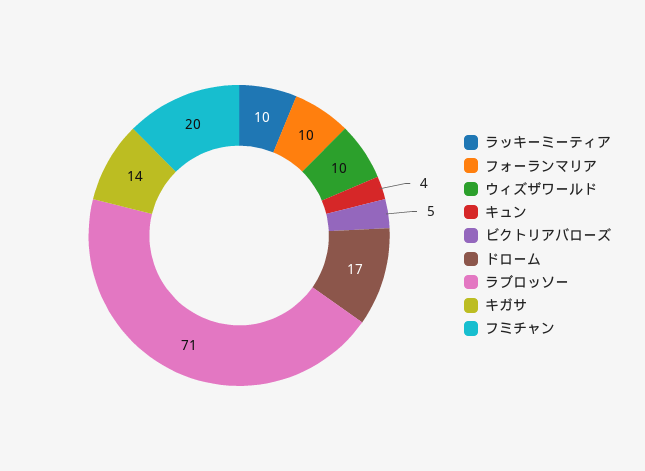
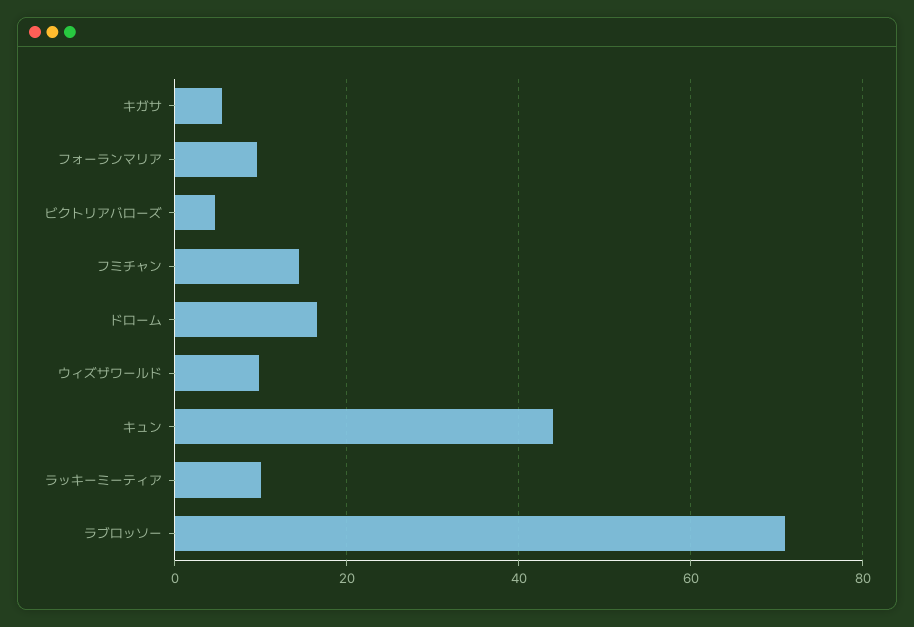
  {
    "ラッキーミーティア": 10,
    "フォーランマリア": 10,
    "ウィズザワールド": 10,
-   "キュン": 4,
+   "キュン": 44,
    "ビクトリアバローズ": 5,
    "ドローム": 17,
    "ラブロッソー": 71,
-   "キガサ": 14,
+   "キガサ": 6,
-   "フミチャン": 20
+   "フミチャン": 14
  }

